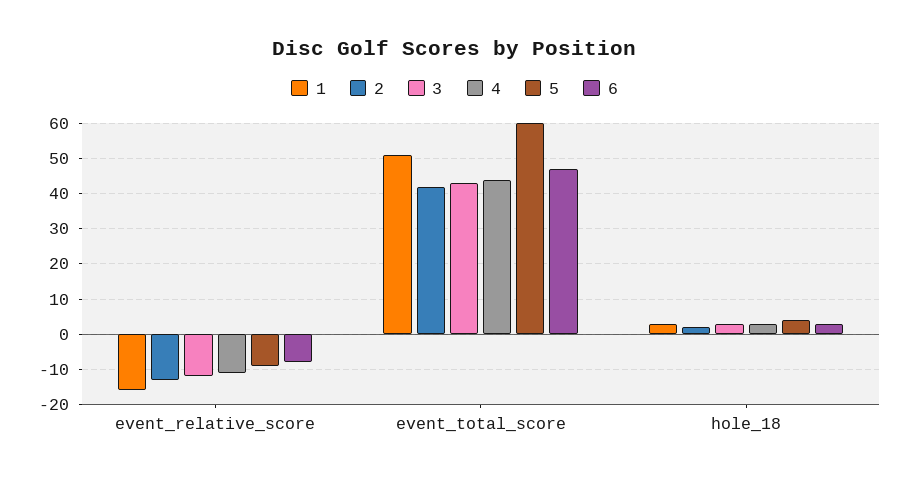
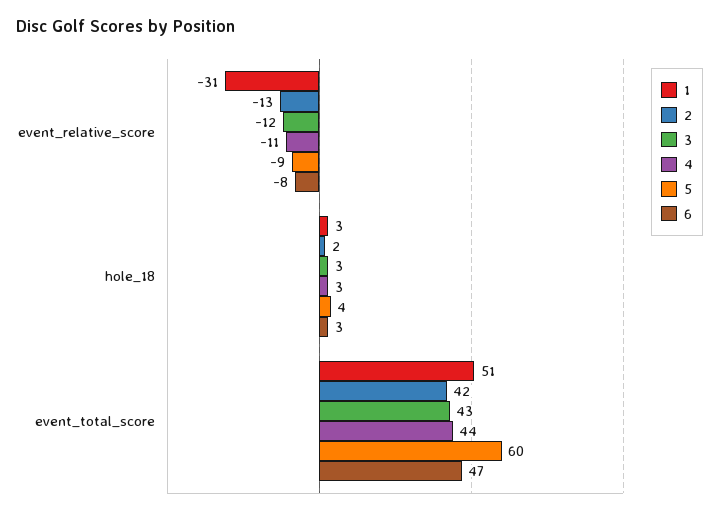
  {
    "1": {
-     "event_relative_score": -15,
+     "event_relative_score": -31,
      "event_total_score": 51,
      "hole_18": 3
    },
    "2": {
      "event_relative_score": -13,
      "event_total_score": 42,
      "hole_18": 2
    },
    "3": {
      "event_relative_score": -12,
      "event_total_score": 43,
      "hole_18": 3
    },
    "4": {
      "event_relative_score": -11,
      "event_total_score": 44,
      "hole_18": 3
    },
    "5": {
      "event_relative_score": -9,
      "event_total_score": 60,
      "hole_18": 4
    },
    "6": {
      "event_relative_score": -8,
      "event_total_score": 47,
      "hole_18": 3
    }
  }

